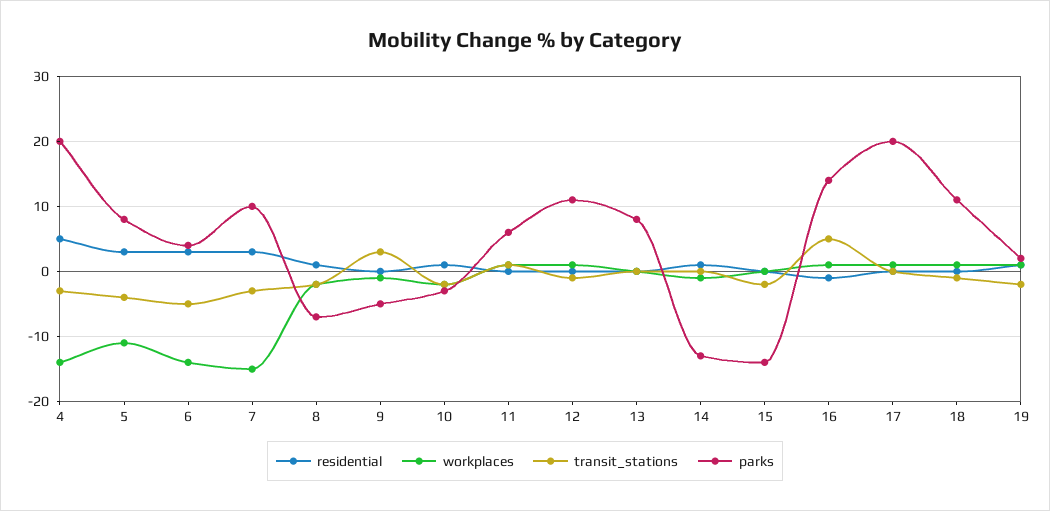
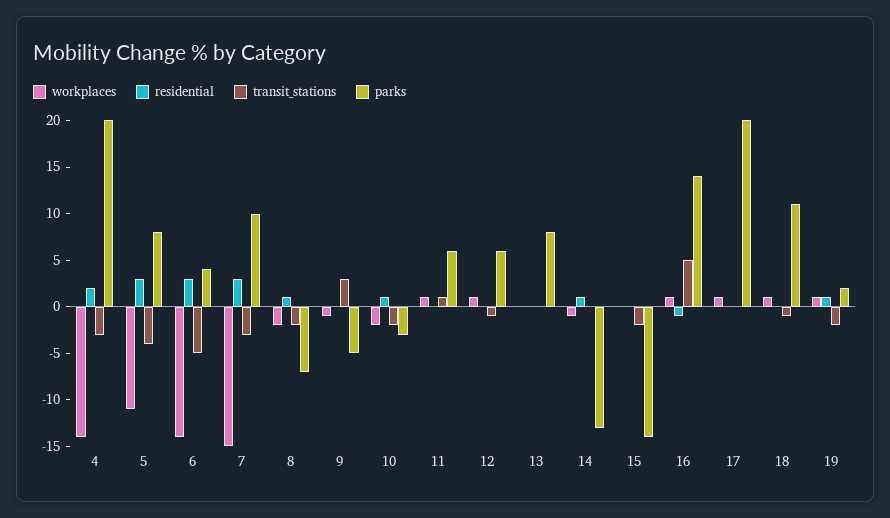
  {
    "residential": {
-     "4": 5,
+     "4": 2,
      "5": 3,
      "6": 3,
      "7": 3,
      "8": 1,
      "9": 0,
      "10": 1,
      "11": 0,
      "12": 0,
      "13": 0,
      "14": 1,
      "15": 0,
      "16": -1,
      "17": 0,
      "18": 0,
      "19": 1
    },
    "workplaces": {
      "4": -14,
      "5": -11,
      "6": -14,
      "7": -15,
      "8": -2,
      "9": -1,
      "10": -2,
      "11": 1,
      "12": 1,
      "13": 0,
      "14": -1,
      "15": 0,
      "16": 1,
      "17": 1,
      "18": 1,
      "19": 1
    },
    "transit_stations": {
      "4": -3,
      "5": -4,
      "6": -5,
      "7": -3,
      "8": -2,
      "9": 3,
      "10": -2,
      "11": 1,
      "12": -1,
      "13": 0,
      "14": 0,
      "15": -2,
      "16": 5,
      "17": 0,
      "18": -1,
      "19": -2
    },
    "parks": {
      "4": 20,
      "5": 8,
      "6": 4,
      "7": 10,
      "8": -7,
      "9": -5,
      "10": -3,
      "11": 6,
-     "12": 11,
+     "12": 6,
      "13": 8,
      "14": -13,
      "15": -14,
      "16": 14,
      "17": 20,
      "18": 11,
      "19": 2
    }
  }

